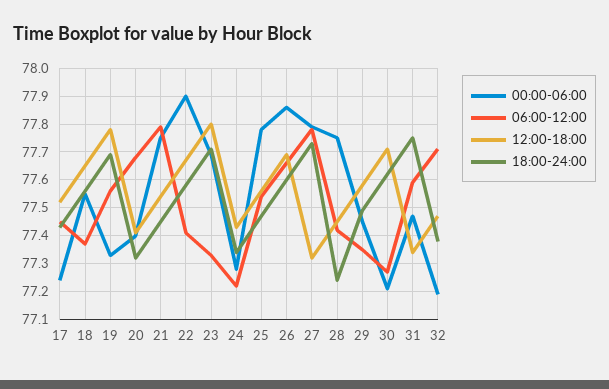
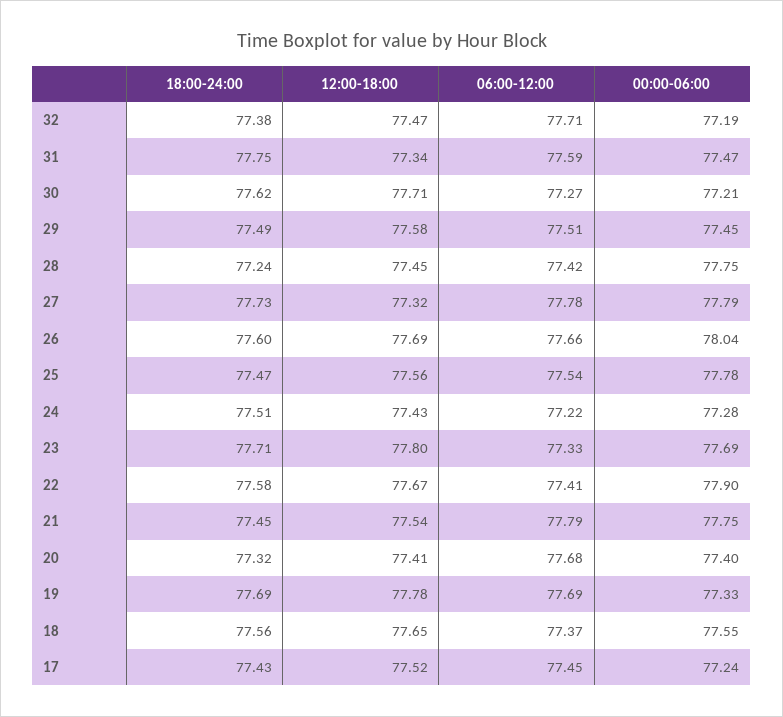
  {
    "00:00-06:00": {
      "17": 77.24,
      "18": 77.55,
      "19": 77.33,
      "20": 77.4,
      "21": 77.75,
      "22": 77.9,
      "23": 77.69,
      "24": 77.28,
      "25": 77.78,
-     "26": 77.85,
+     "26": 78.04,
      "27": 77.79,
      "28": 77.75,
      "29": 77.45,
      "30": 77.21,
      "31": 77.47,
      "32": 77.19
    },
    "06:00-12:00": {
      "17": 77.45,
      "18": 77.37,
-     "19": 77.55,
+     "19": 77.69,
      "20": 77.68,
      "21": 77.79,
      "22": 77.41,
      "23": 77.33,
      "24": 77.22,
      "25": 77.54,
      "26": 77.66,
      "27": 77.78,
      "28": 77.42,
-     "29": 77.35,
+     "29": 77.51,
      "30": 77.27,
      "31": 77.59,
      "32": 77.71
    },
    "12:00-18:00": {
      "17": 77.52,
      "18": 77.65,
      "19": 77.78,
      "20": 77.41,
      "21": 77.54,
      "22": 77.67,
      "23": 77.8,
      "24": 77.43,
      "25": 77.56,
      "26": 77.69,
      "27": 77.32,
      "28": 77.45,
      "29": 77.58,
      "30": 77.71,
      "31": 77.34,
      "32": 77.47
    },
    "18:00-24:00": {
      "17": 77.43,
      "18": 77.56,
      "19": 77.69,
      "20": 77.32,
      "21": 77.45,
      "22": 77.58,
      "23": 77.71,
-     "24": 77.35,
+     "24": 77.51,
      "25": 77.47,
      "26": 77.6,
      "27": 77.73,
      "28": 77.24,
      "29": 77.49,
      "30": 77.62,
      "31": 77.75,
      "32": 77.38
    }
  }

